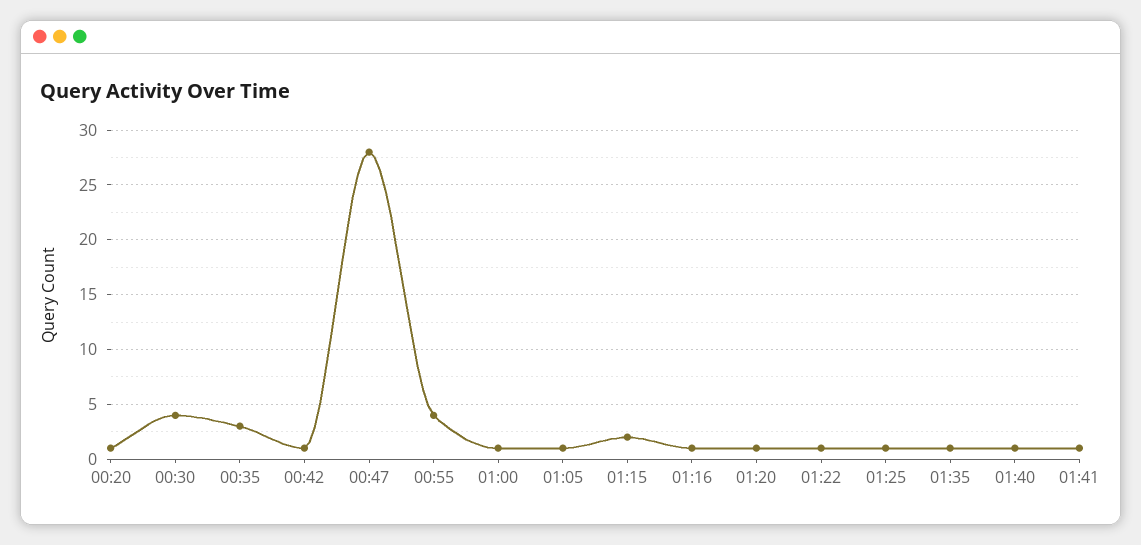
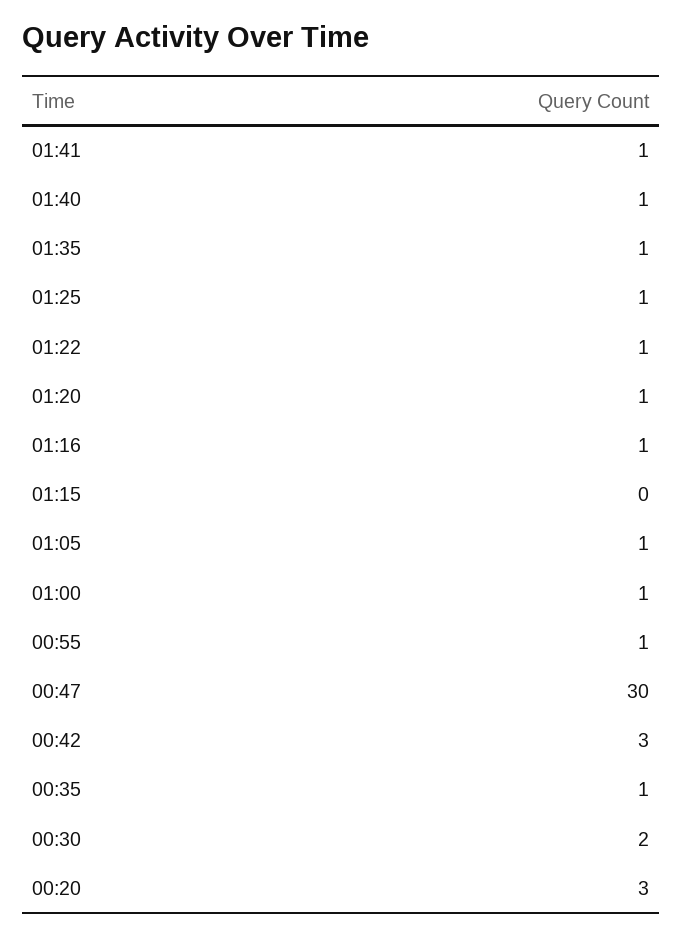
  {
-   "00:20": 1,
+   "00:20": 3,
-   "00:30": 4,
+   "00:30": 2,
-   "00:35": 3,
+   "00:35": 1,
-   "00:42": 1,
+   "00:42": 3,
-   "00:47": 28,
+   "00:47": 30,
-   "00:55": 4,
+   "00:55": 1,
    "01:00": 1,
    "01:05": 1,
-   "01:15": 2,
+   "01:15": 0,
    "01:16": 1,
    "01:20": 1,
    "01:22": 1,
    "01:25": 1,
    "01:35": 1,
    "01:40": 1,
    "01:41": 1
  }

